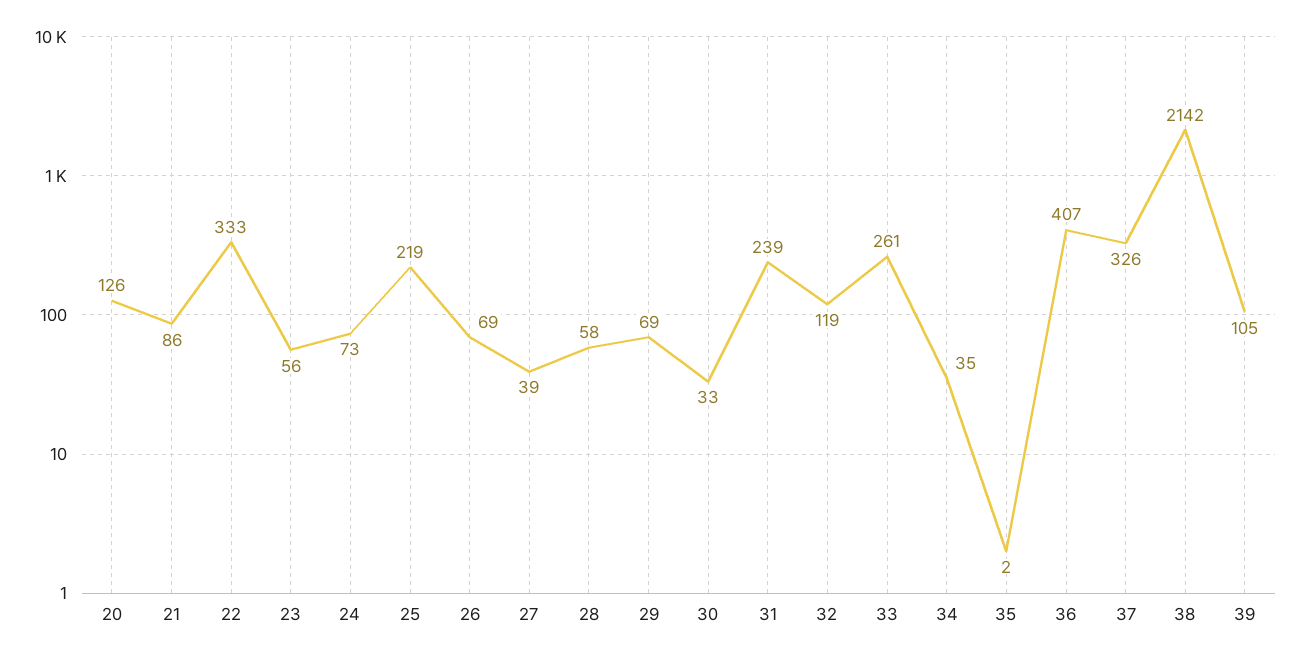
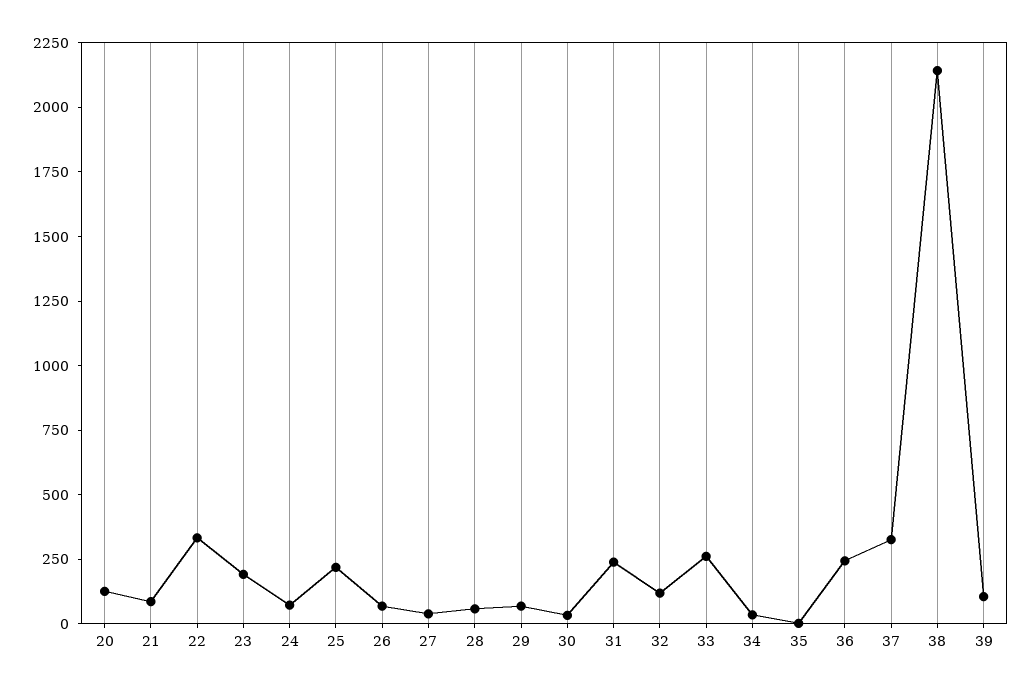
  {
    "20": 126,
    "21": 86,
    "22": 333,
-   "23": 56,
+   "23": 200,
    "24": 73,
    "25": 219,
    "26": 69,
    "27": 39,
    "28": 58,
    "29": 69,
    "30": 33,
    "31": 239,
    "32": 119,
    "33": 261,
    "34": 35,
    "35": 2,
-   "36": 407,
+   "36": 250,
    "37": 326,
    "38": 2142,
    "39": 105
  }

